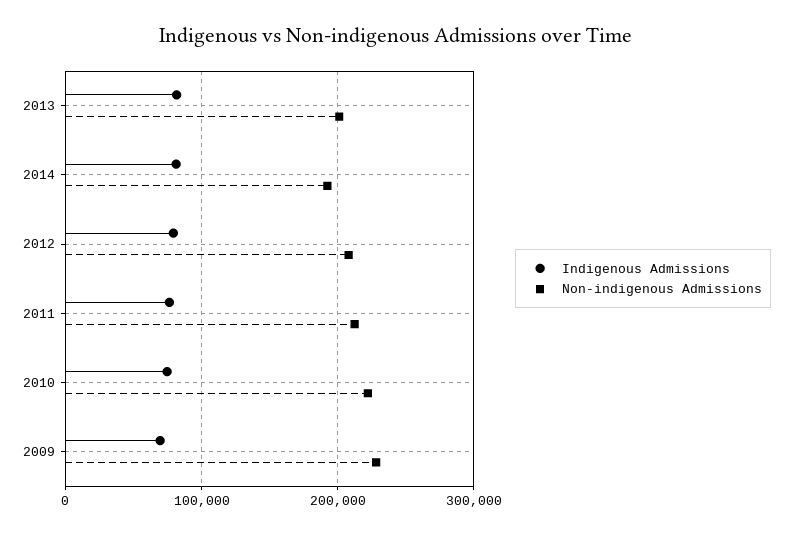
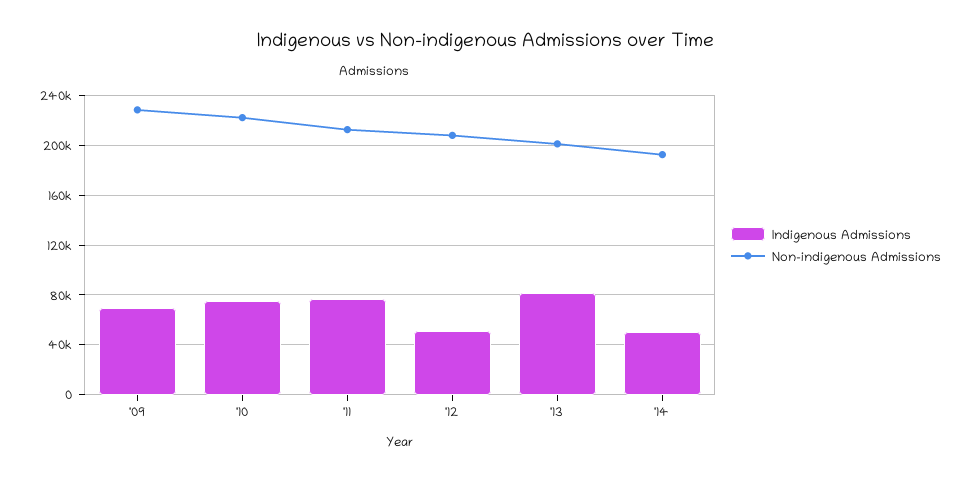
  {
    "Indigenous Admissions": {
      "2013": 80000,
-     "2014": 80000,
+     "2014": 50000,
-     "2012": 80000,
+     "2012": 50000,
      "2011": 75000,
      "2010": 75000,
      "2009": 70000
    },
    "Non-indigenous Admissions": {
      "2013": 200000,
      "2014": 190000,
      "2012": 210000,
      "2011": 210000,
      "2010": 220000,
      "2009": 230000
    }
  }

